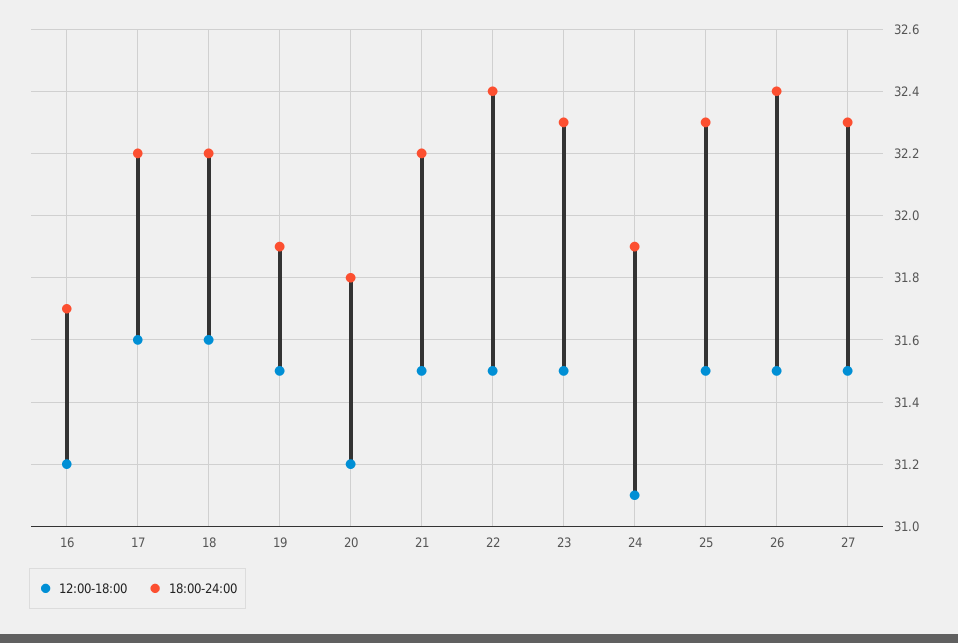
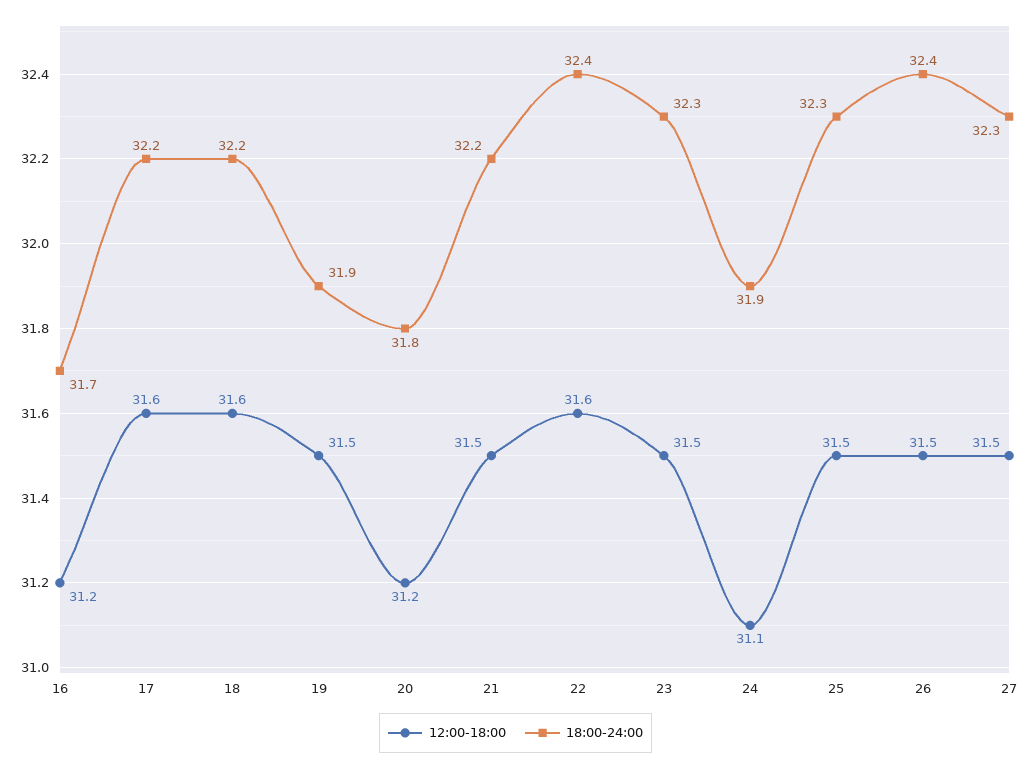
  {
    "12:00-18:00": {
      "16": 31.2,
      "17": 31.6,
      "18": 31.6,
      "19": 31.5,
      "20": 31.2,
      "21": 31.5,
-     "22": 31.5,
+     "22": 31.6,
      "23": 31.5,
      "24": 31.1,
      "25": 31.5,
      "26": 31.5,
      "27": 31.5
    },
    "18:00-24:00": {
      "16": 31.7,
      "17": 32.2,
      "18": 32.2,
      "19": 31.9,
      "20": 31.8,
      "21": 32.2,
      "22": 32.4,
      "23": 32.3,
      "24": 31.9,
      "25": 32.3,
      "26": 32.4,
      "27": 32.3
    }
  }

